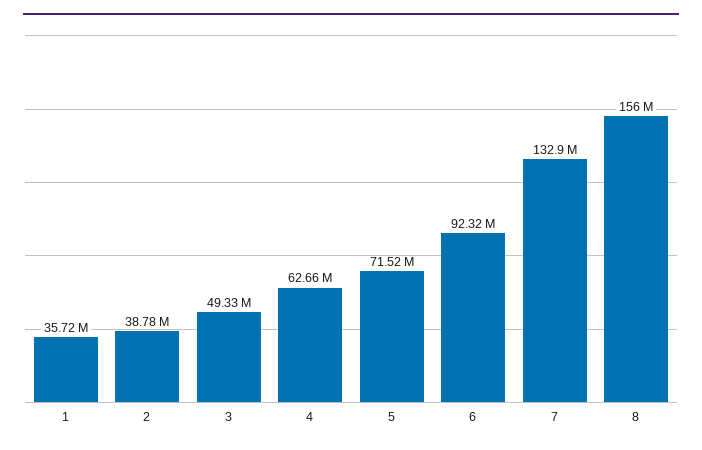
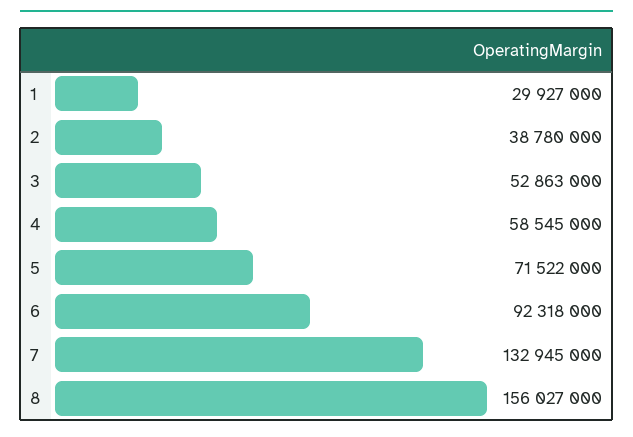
  {
-   "1": 35720000,
+   "1": 29927000,
    "2": 38780000,
-   "3": 49330000,
+   "3": 52863000,
-   "4": 62660000,
+   "4": 58545000,
    "5": 71522000,
    "6": 92318000,
    "7": 132945000,
    "8": 156027000
  }

